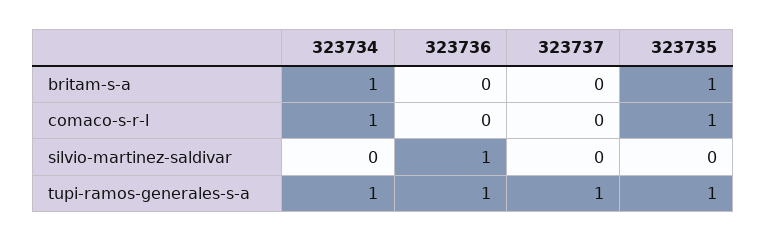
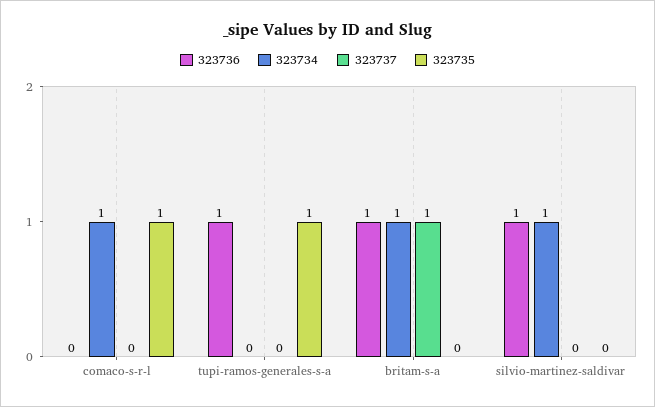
  {
    "323734": {
      "britam-s-a": 1,
      "comaco-s-r-l": 1,
-     "silvio-martinez-saldivar": 0,
+     "silvio-martinez-saldivar": 1,
-     "tupi-ramos-generales-s-a": 1
+     "tupi-ramos-generales-s-a": 0
    },
    "323736": {
-     "britam-s-a": 0,
+     "britam-s-a": 1,
      "comaco-s-r-l": 0,
      "silvio-martinez-saldivar": 1,
      "tupi-ramos-generales-s-a": 1
    },
    "323737": {
-     "britam-s-a": 0,
+     "britam-s-a": 1,
      "comaco-s-r-l": 0,
      "silvio-martinez-saldivar": 0,
-     "tupi-ramos-generales-s-a": 1
+     "tupi-ramos-generales-s-a": 0
    },
    "323735": {
-     "britam-s-a": 1,
+     "britam-s-a": 0,
      "comaco-s-r-l": 1,
      "silvio-martinez-saldivar": 0,
      "tupi-ramos-generales-s-a": 1
    }
  }

